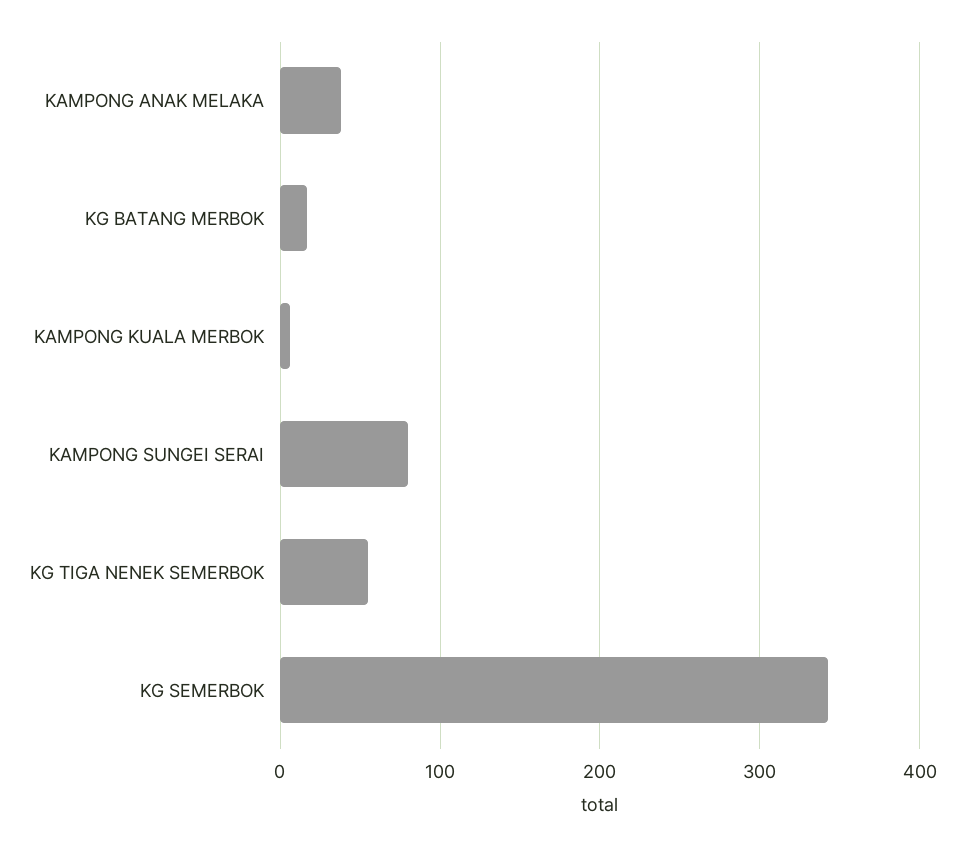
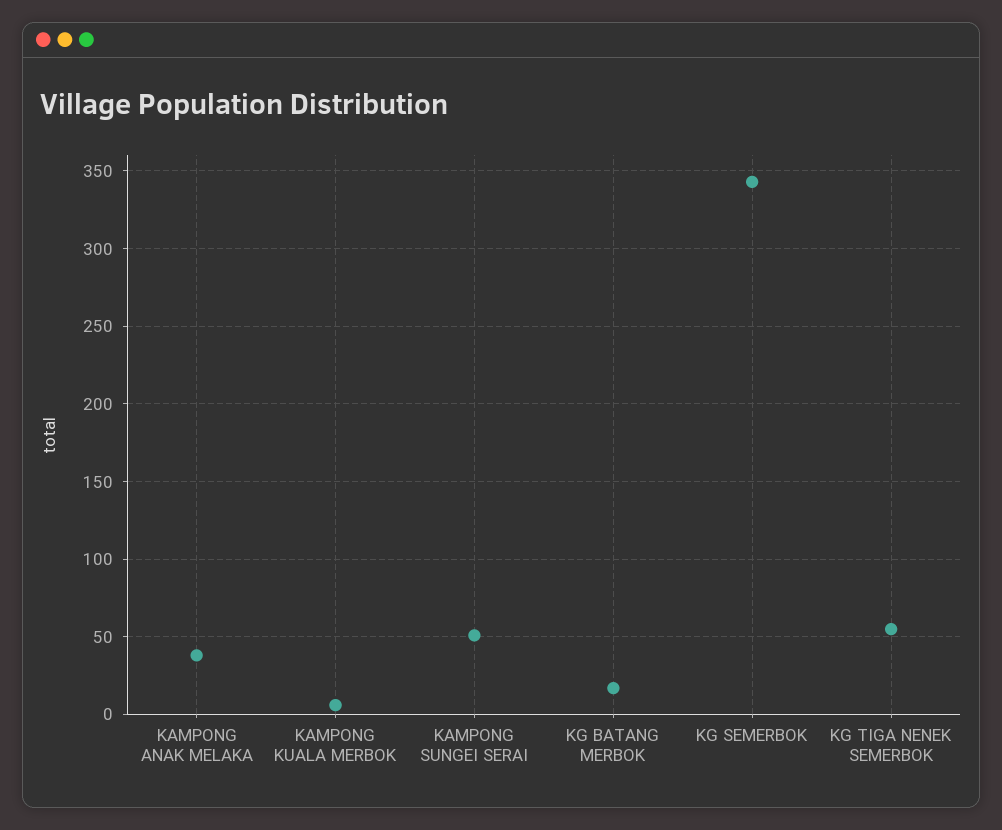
  {
    "KAMPONG ANAK MELAKA": 40,
    "KG BATANG MERBOK": 15,
    "KAMPONG KUALA MERBOK": 5,
-   "KAMPONG SUNGEI SERAI": 80,
+   "KAMPONG SUNGEI SERAI": 50,
    "KG TIGA NENEK SEMERBOK": 55,
    "KG SEMERBOK": 345
  }

